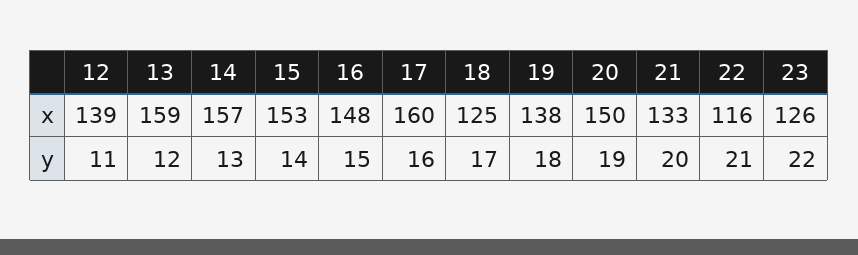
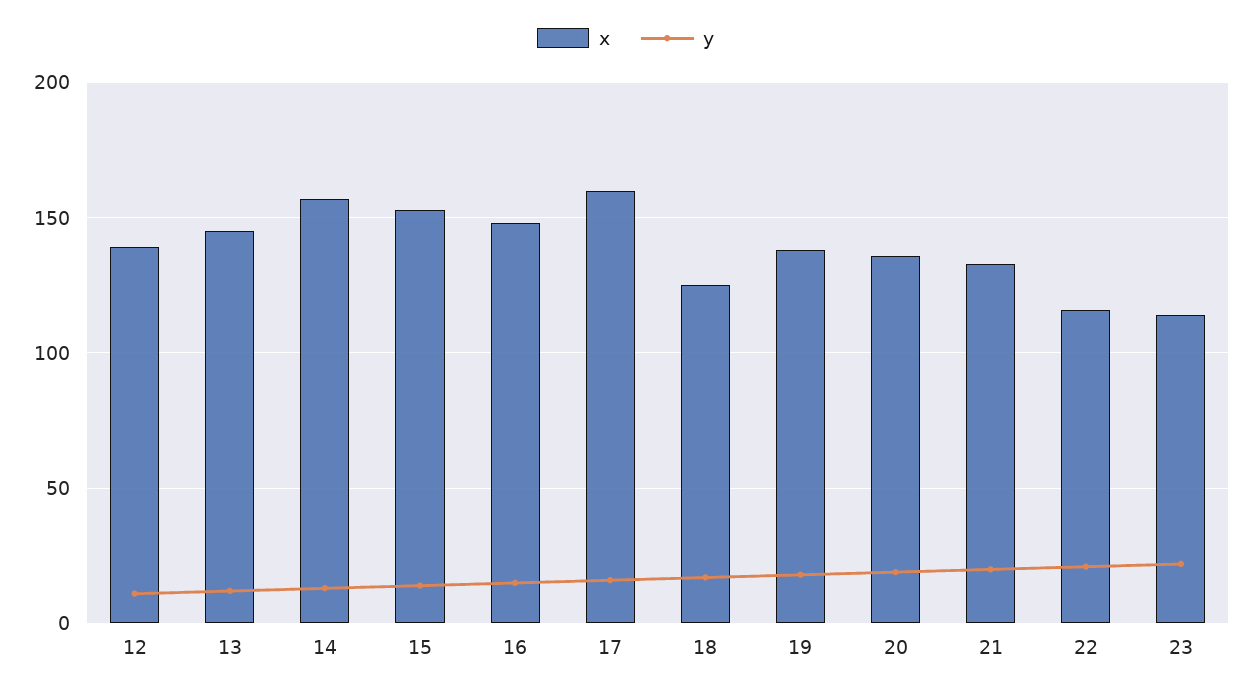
  {
    "x": {
      "12": 139,
-     "13": 159,
+     "13": 145,
      "14": 157,
      "15": 153,
      "16": 148,
      "17": 160,
      "18": 125,
      "19": 138,
-     "20": 150,
+     "20": 135,
      "21": 133,
      "22": 116,
-     "23": 126
+     "23": 115
    },
    "y": {
      "12": 11,
      "13": 12,
      "14": 13,
      "15": 14,
      "16": 15,
      "17": 16,
      "18": 17,
      "19": 18,
      "20": 19,
      "21": 20,
      "22": 21,
      "23": 22
    }
  }

